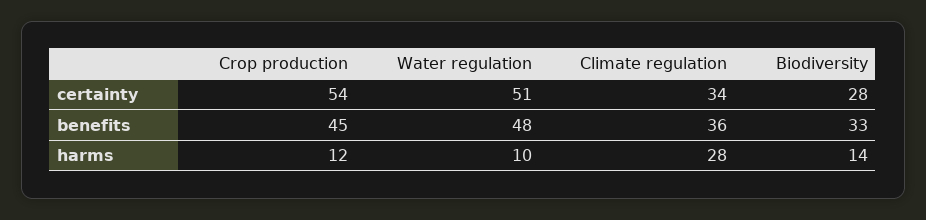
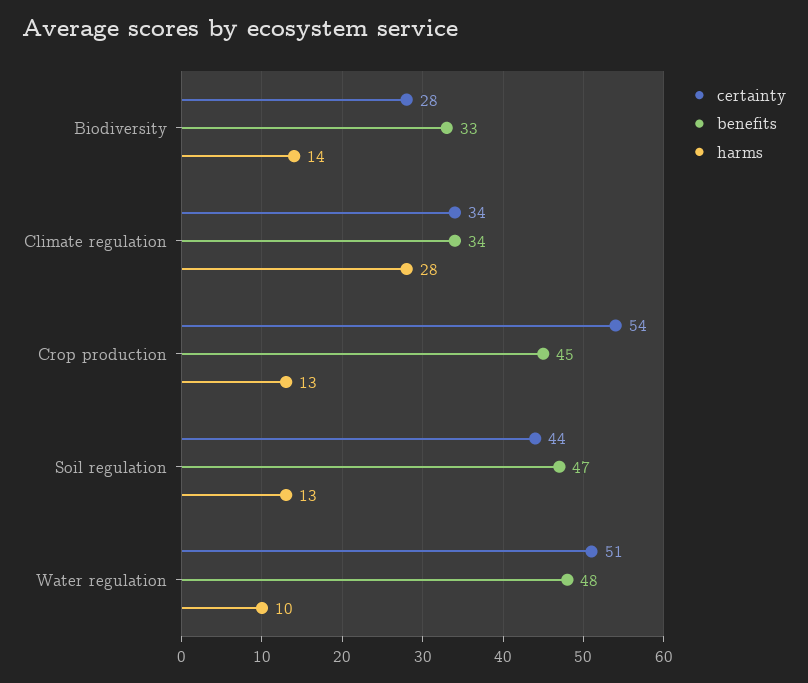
  {
    "certainty": {
      "Crop production": 54,
      "Water regulation": 51,
      "Climate regulation": 34,
-     "Biodiversity": 28
+     "Biodiversity": 28,
+     "Soil regulation": 44
    },
    "benefits": {
      "Crop production": 45,
      "Water regulation": 48,
-     "Climate regulation": 36,
+     "Climate regulation": 34,
-     "Biodiversity": 33
+     "Biodiversity": 33,
+     "Soil regulation": 47
    },
    "harms": {
-     "Crop production": 12,
+     "Crop production": 13,
      "Water regulation": 10,
      "Climate regulation": 28,
-     "Biodiversity": 14
+     "Biodiversity": 14,
+     "Soil regulation": 13
    }
  }

